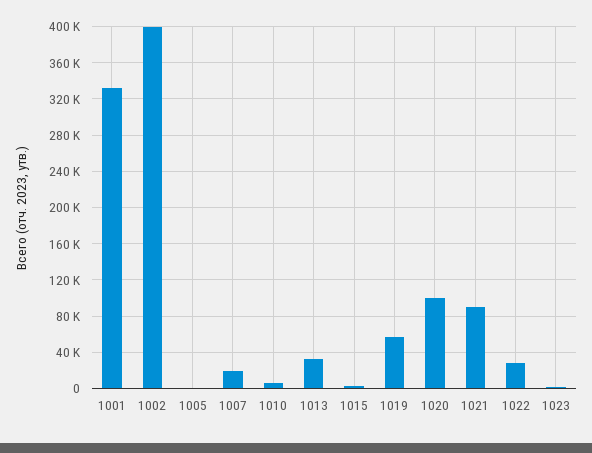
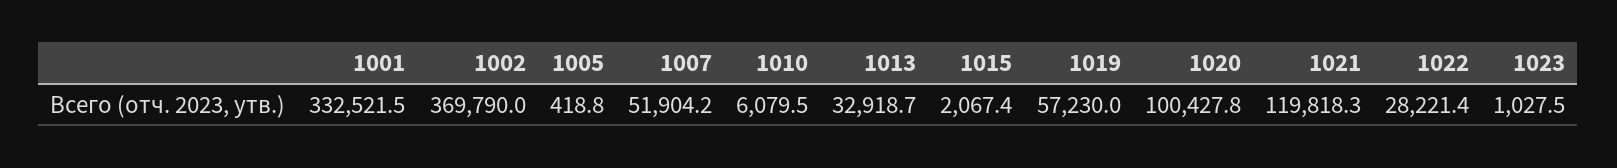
  {
    "1001": 332521.5,
-   "1002": 400000,
+   "1002": 369790,
    "1005": 418.8,
-   "1007": 20000,
+   "1007": 51904.2,
    "1010": 6079.5,
    "1013": 32918.7,
    "1015": 2067.4,
    "1019": 57230,
    "1020": 100427.8,
-   "1021": 90000,
+   "1021": 119818.3,
    "1022": 28221.4,
    "1023": 1027.5
  }

